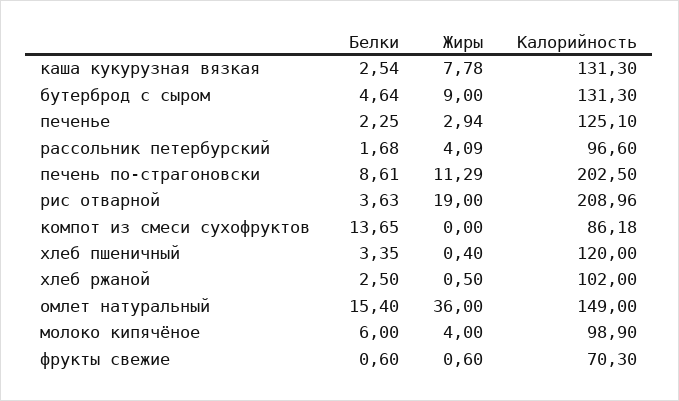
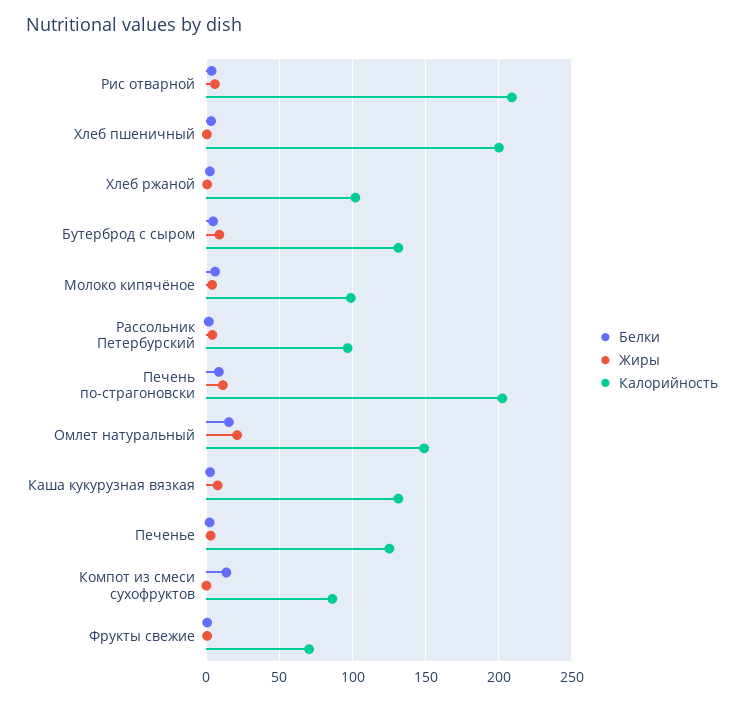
  {
    "Белки": {
      "каша кукурузная вязкая": 2.54,
      "бутерброд с сыром": 4.64,
      "печенье": 2.25,
      "рассольник петербурский": 1.68,
      "печень по-страгоновски": 8.61,
      "рис отварной": 3.63,
      "компот из смеси сухофруктов": 13.65,
      "хлеб пшеничный": 3.35,
      "хлеб ржаной": 2.5,
      "омлет натуральный": 15.4,
      "молоко кипячёное": 6,
      "фрукты свежие": 0.6
    },
    "Жиры": {
      "каша кукурузная вязкая": 7.78,
      "бутерброд с сыром": 9,
      "печенье": 2.94,
      "рассольник петербурский": 4.09,
      "печень по-страгоновски": 11.29,
-     "рис отварной": 19,
+     "рис отварной": 5,
      "компот из смеси сухофруктов": 0,
      "хлеб пшеничный": 0.4,
      "хлеб ржаной": 0.5,
-     "омлет натуральный": 36,
+     "омлет натуральный": 20,
      "молоко кипячёное": 4,
      "фрукты свежие": 0.6
    },
    "Калорийность": {
      "каша кукурузная вязкая": 131.3,
      "бутерброд с сыром": 131.3,
      "печенье": 125.1,
      "рассольник петербурский": 96.6,
      "печень по-страгоновски": 202.5,
      "рис отварной": 208.96,
      "компот из смеси сухофруктов": 86.18,
-     "хлеб пшеничный": 120,
+     "хлеб пшеничный": 200,
      "хлеб ржаной": 102,
      "омлет натуральный": 149,
      "молоко кипячёное": 98.9,
      "фрукты свежие": 70.3
    }
  }

